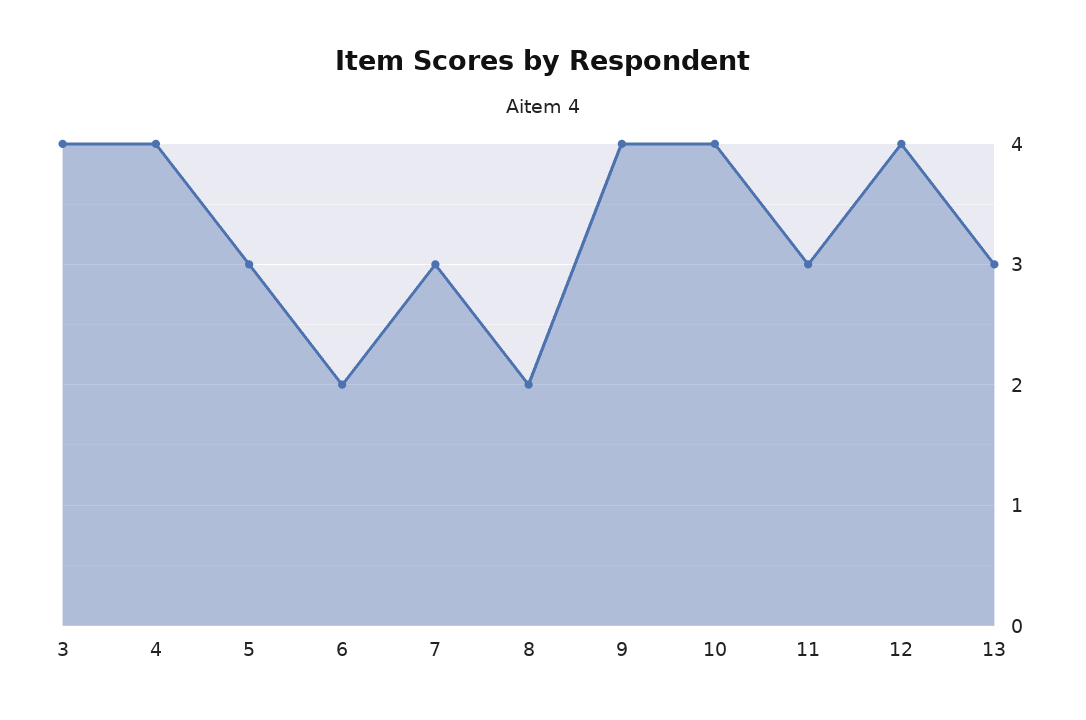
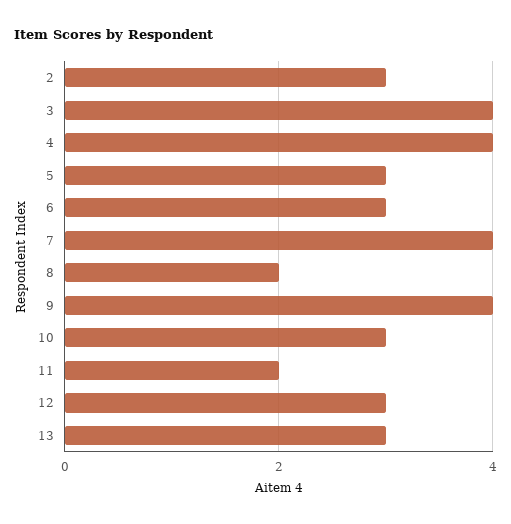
  {
    "3": 4,
    "4": 4,
    "5": 3,
-   "6": 2,
+   "6": 3,
-   "7": 3,
+   "7": 4,
    "8": 2,
    "9": 4,
-   "10": 4,
+   "10": 3,
-   "11": 3,
+   "11": 2,
-   "12": 4,
+   "12": 3,
-   "13": 3
+   "13": 3,
+   "2": 3
  }

